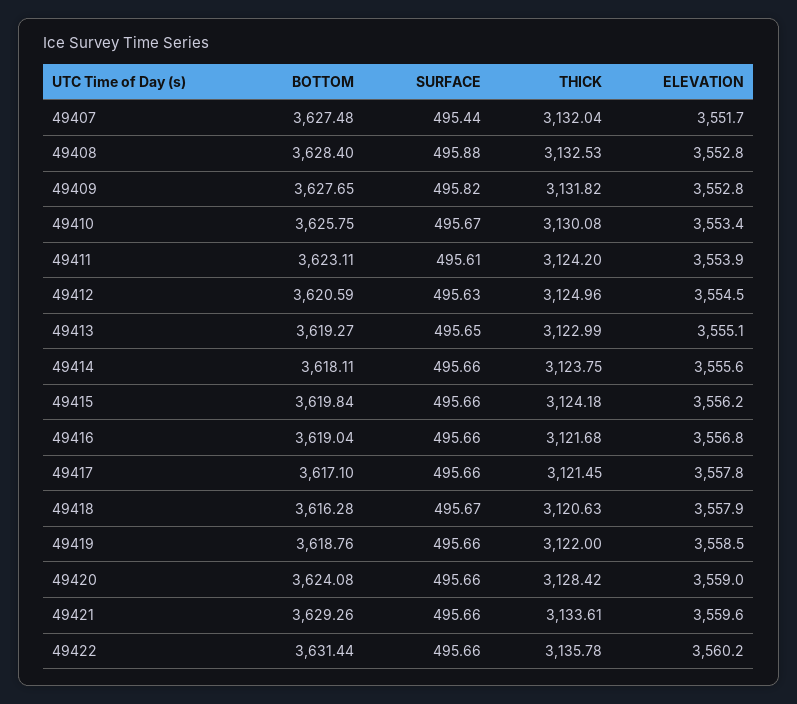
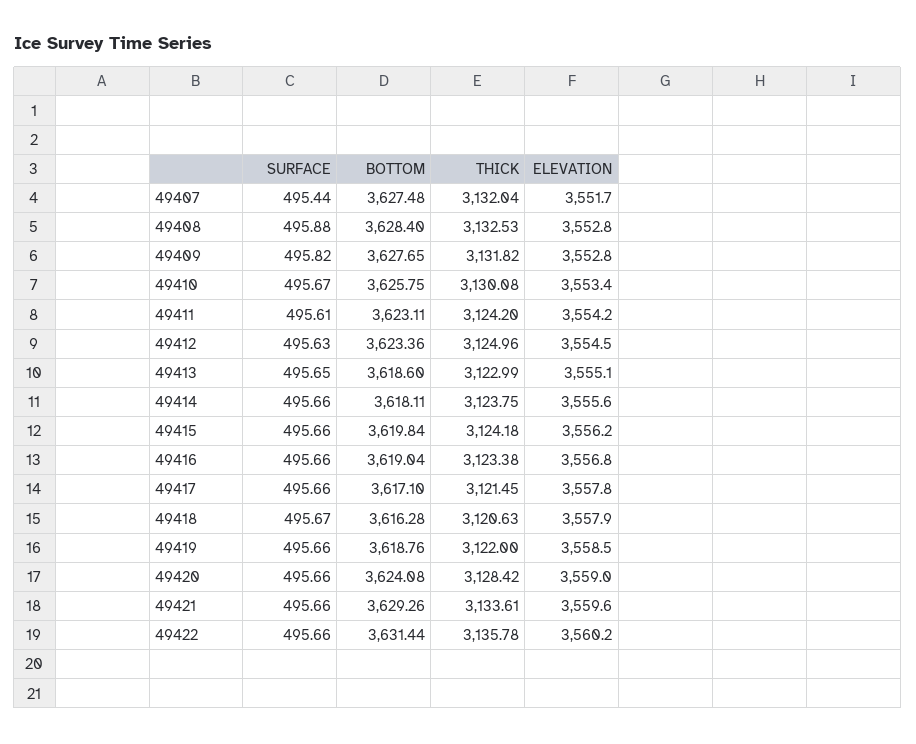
  {
    "BOTTOM": {
      "49407": 3627.48,
      "49408": 3628.4,
      "49409": 3627.65,
      "49410": 3625.75,
      "49411": 3623.11,
-     "49412": 3620.59,
+     "49412": 3623.36,
-     "49413": 3619.27,
+     "49413": 3618.6,
      "49414": 3618.11,
      "49415": 3619.84,
      "49416": 3619.04,
      "49417": 3617.1,
      "49418": 3616.28,
      "49419": 3618.76,
      "49420": 3624.08,
      "49421": 3629.26,
      "49422": 3631.44
    },
    "SURFACE": {
      "49407": 495.44,
      "49408": 495.88,
      "49409": 495.82,
      "49410": 495.67,
      "49411": 495.61,
      "49412": 495.63,
      "49413": 495.65,
      "49414": 495.66,
      "49415": 495.66,
      "49416": 495.66,
      "49417": 495.66,
      "49418": 495.67,
      "49419": 495.66,
      "49420": 495.66,
      "49421": 495.66,
      "49422": 495.66
    },
    "THICK": {
      "49407": 3132.04,
      "49408": 3132.53,
      "49409": 3131.82,
      "49410": 3130.08,
      "49411": 3124.2,
      "49412": 3124.96,
      "49413": 3122.99,
      "49414": 3123.75,
      "49415": 3124.18,
-     "49416": 3121.68,
+     "49416": 3123.38,
      "49417": 3121.45,
      "49418": 3120.63,
      "49419": 3122,
      "49420": 3128.42,
      "49421": 3133.61,
      "49422": 3135.78
    },
    "ELEVATION": {
      "49407": 3551.7,
      "49408": 3552.8,
      "49409": 3552.8,
      "49410": 3553.4,
-     "49411": 3553.9,
+     "49411": 3554.2,
      "49412": 3554.5,
      "49413": 3555.1,
      "49414": 3555.6,
      "49415": 3556.2,
      "49416": 3556.8,
      "49417": 3557.8,
      "49418": 3557.9,
      "49419": 3558.5,
      "49420": 3559,
      "49421": 3559.6,
      "49422": 3560.2
    }
  }

